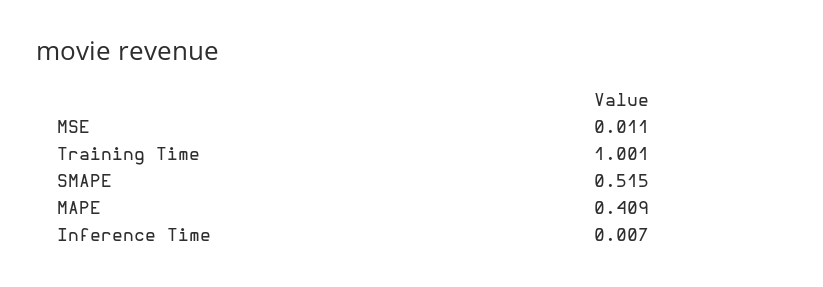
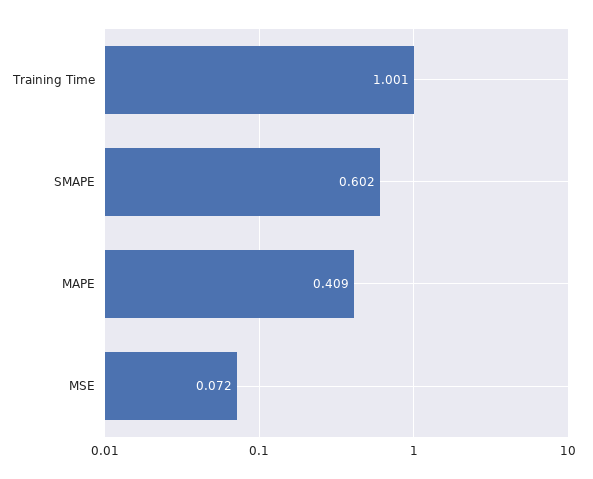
  {
-   "MSE": 0.011,
+   "MSE": 0.072,
    "Training Time": 1.001,
-   "SMAPE": 0.515,
+   "SMAPE": 0.602,
-   "MAPE": 0.409,
+   "MAPE": 0.409
-   "Inference Time": 0.007
  }

